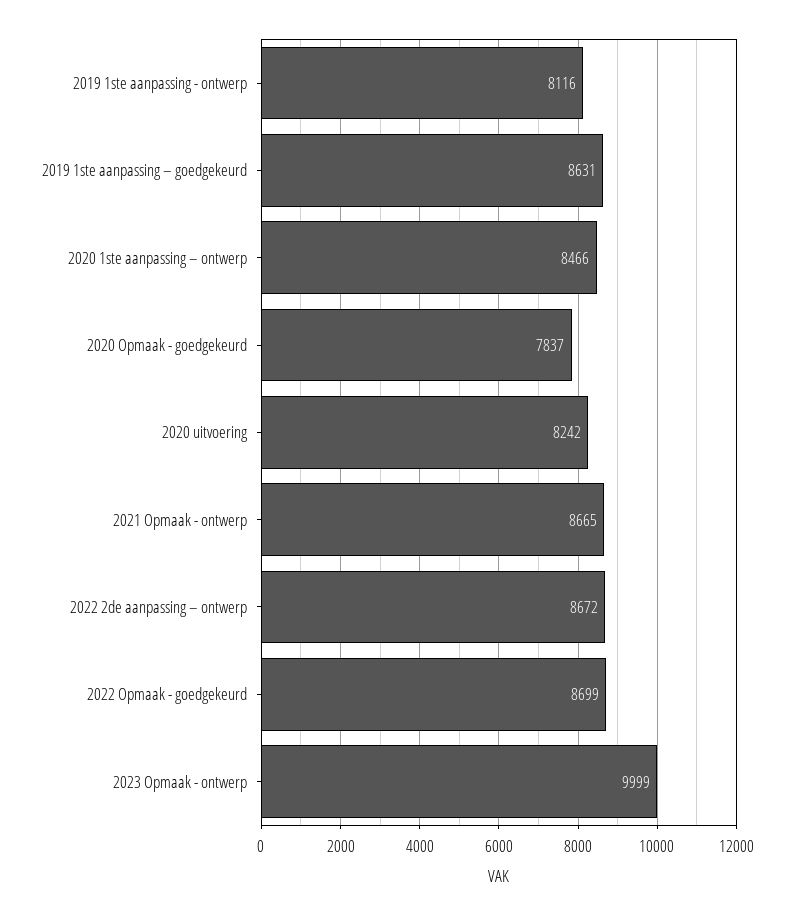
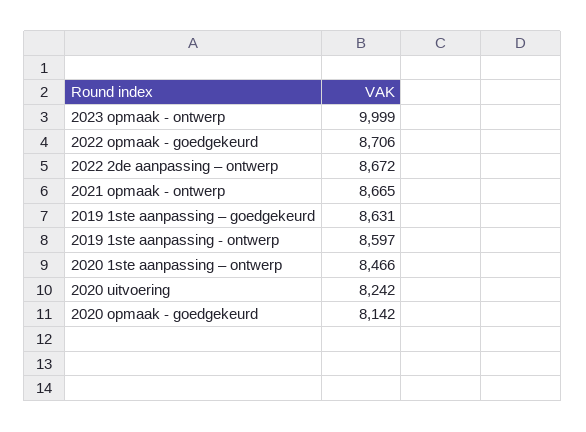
  {
-   "2019 1ste aanpassing - ontwerp": 8116,
+   "2019 1ste aanpassing - ontwerp": 8597,
    "2019 1ste aanpassing – goedgekeurd": 8631,
    "2020 1ste aanpassing – ontwerp": 8466,
-   "2020 Opmaak - goedgekeurd": 7837,
+   "2020 Opmaak - goedgekeurd": 8142,
    "2020 uitvoering": 8242,
    "2021 Opmaak - ontwerp": 8665,
    "2022 2de aanpassing – ontwerp": 8672,
-   "2022 Opmaak - goedgekeurd": 8699,
+   "2022 Opmaak - goedgekeurd": 8706,
    "2023 Opmaak - ontwerp": 9999
  }

